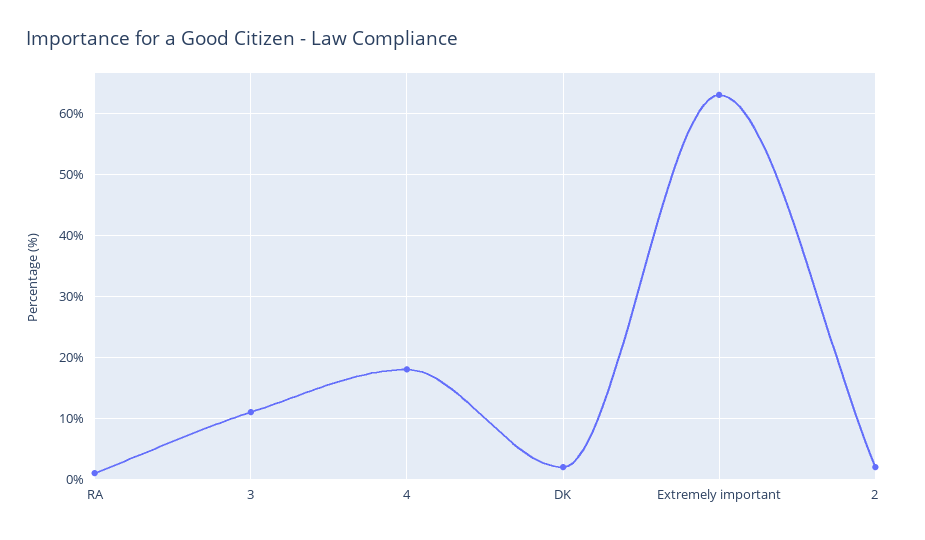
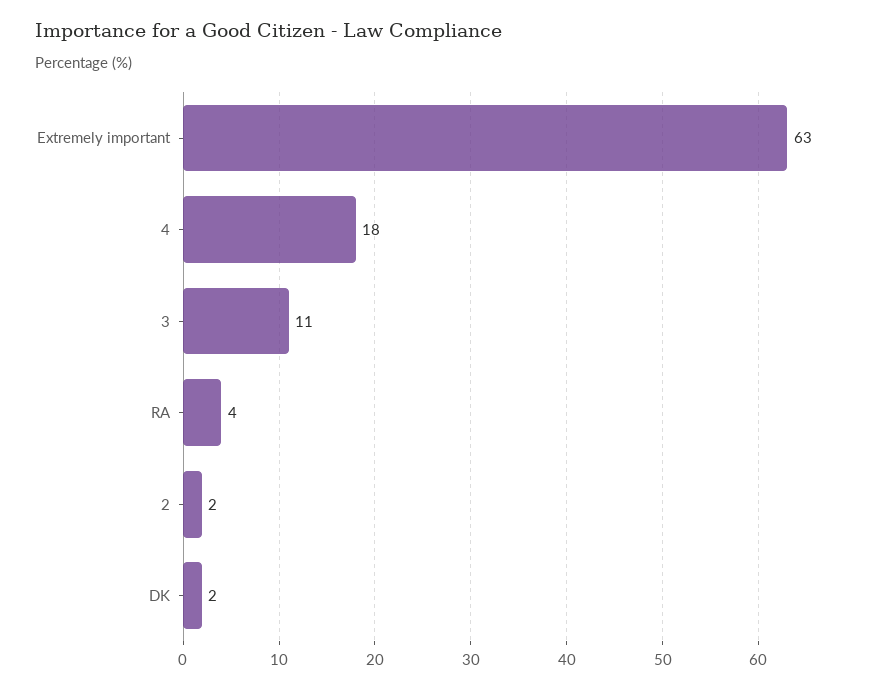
  {
-   "RA": 1,
+   "RA": 4,
    "3": 11,
    "4": 18,
    "DK": 2,
    "Extremely important": 63,
    "2": 2
  }

